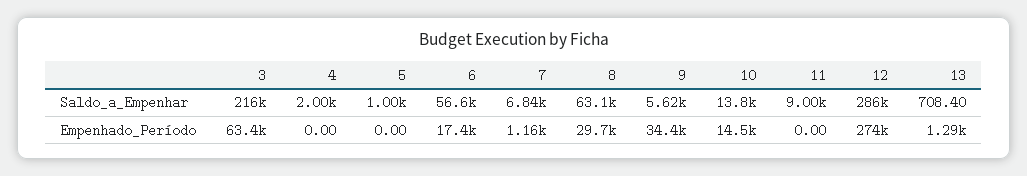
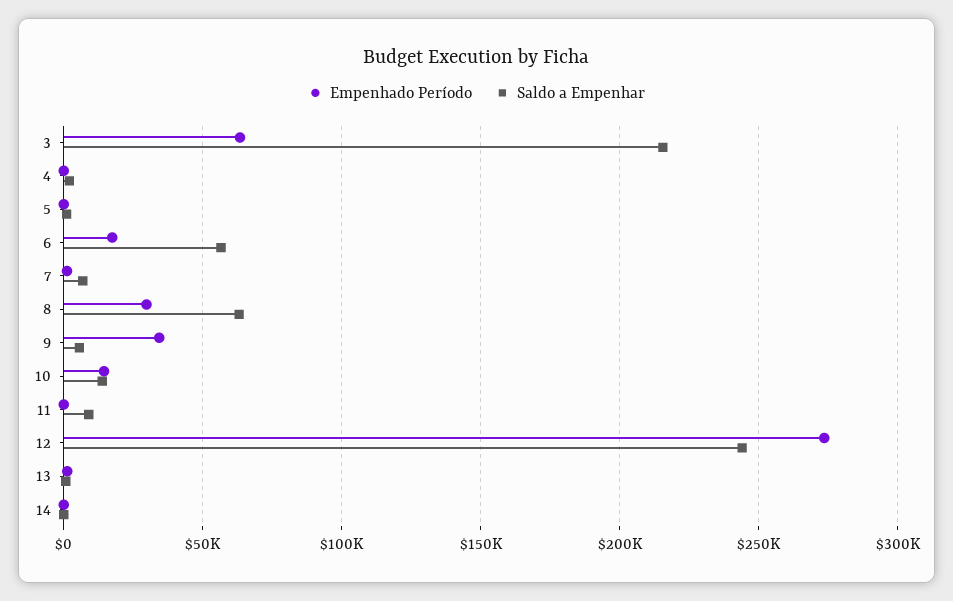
  {
    "Saldo_a_Empenhar": {
      "3": 216000,
      "4": 2000,
      "5": 1000,
      "6": 56600,
      "7": 6840,
      "8": 63100,
      "9": 5620,
      "10": 13800,
      "11": 9000,
-     "12": 286000,
+     "12": 245000,
-     "13": 708.4
+     "13": 708.4,
+     "14": 0
    },
    "Empenhado_Período": {
      "3": 63400,
      "4": 0,
      "5": 0,
      "6": 17400,
      "7": 1160,
      "8": 29700,
      "9": 34400,
      "10": 14500,
      "11": 0,
      "12": 274000,
-     "13": 1290
+     "13": 1290,
+     "14": 0
    }
  }

